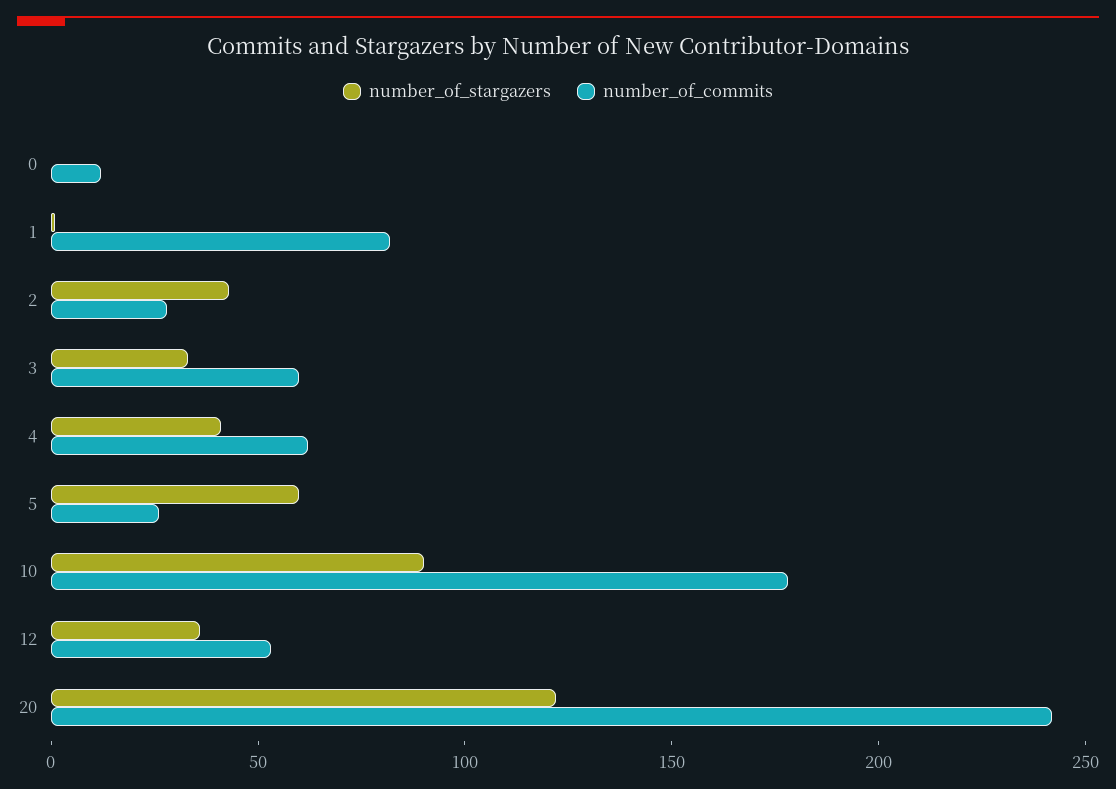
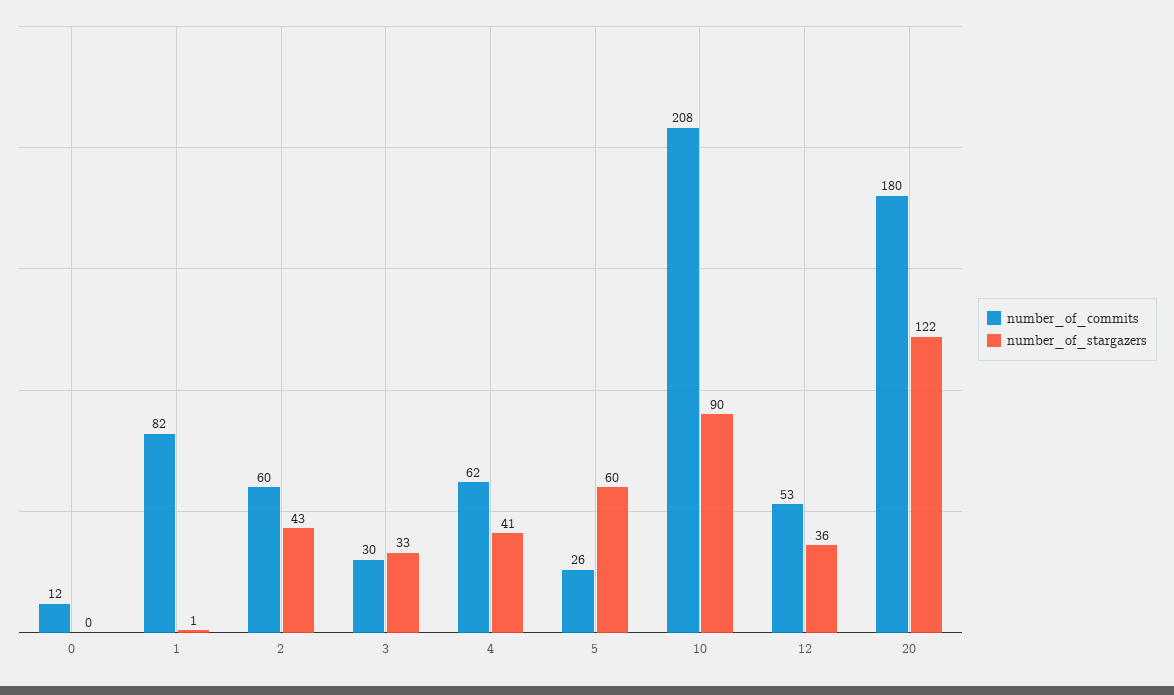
  {
    "number_of_stargazers": {
      "0": 0,
      "1": 1,
      "2": 43,
      "3": 33,
      "4": 41,
      "5": 60,
      "10": 90,
      "12": 36,
      "20": 122
    },
    "number_of_commits": {
      "0": 12,
      "1": 82,
-     "2": 30,
+     "2": 60,
-     "3": 60,
+     "3": 30,
      "4": 62,
      "5": 26,
-     "10": 180,
+     "10": 208,
      "12": 53,
-     "20": 240
+     "20": 180
    }
  }

